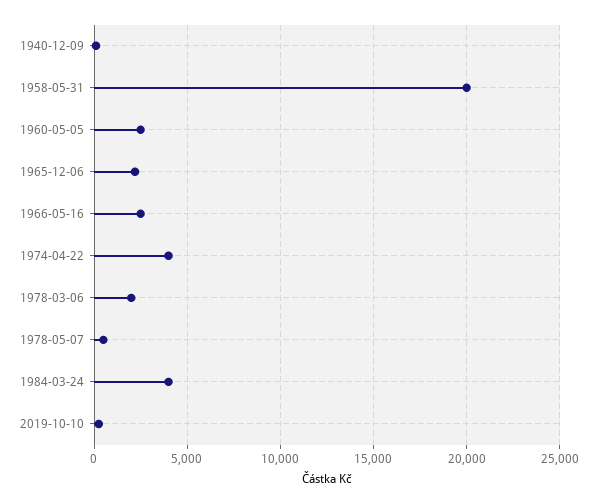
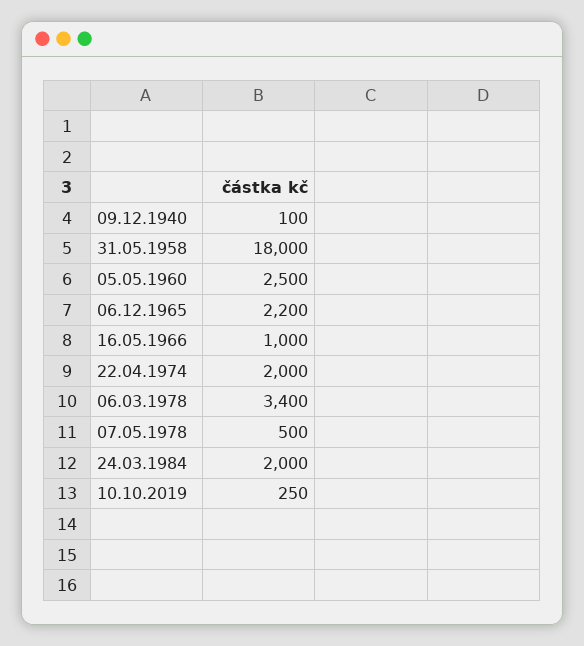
  {
    "1940-12-09": 100,
-   "1958-05-31": 20000,
+   "1958-05-31": 18000,
    "1960-05-05": 2500,
    "1965-12-06": 2200,
-   "1966-05-16": 2500,
+   "1966-05-16": 1000,
-   "1974-04-22": 4000,
+   "1974-04-22": 2000,
-   "1978-03-06": 2000,
+   "1978-03-06": 3400,
    "1978-05-07": 500,
-   "1984-03-24": 4000,
+   "1984-03-24": 2000,
    "2019-10-10": 250
  }

